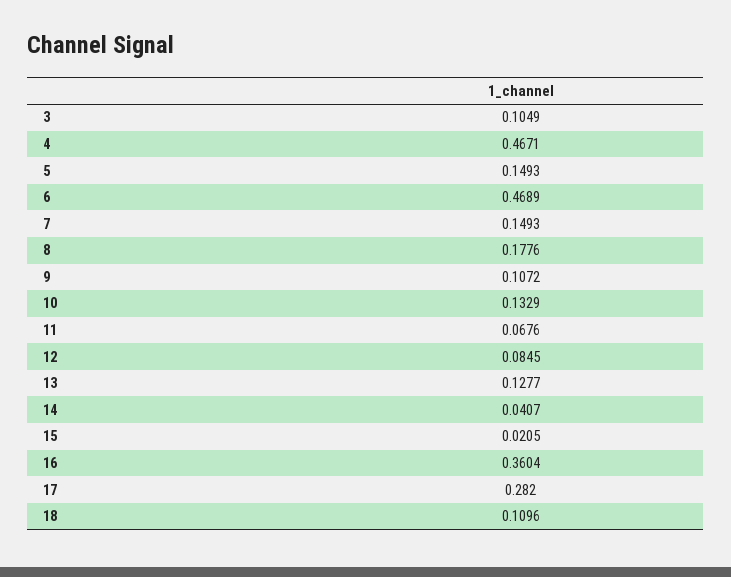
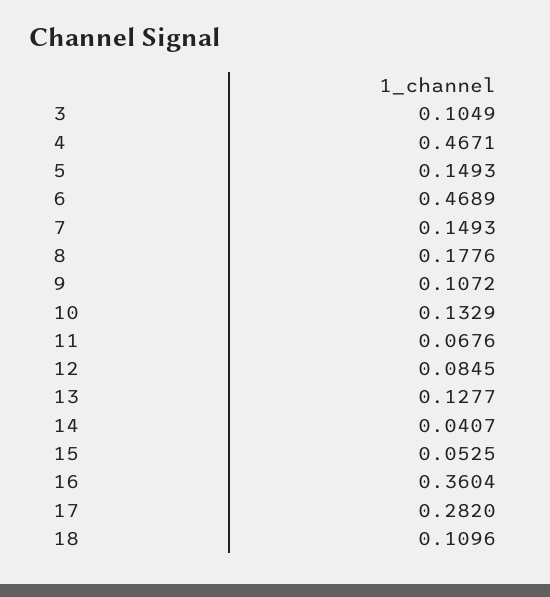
  {
    "3": 0.1049,
    "4": 0.4671,
    "5": 0.1493,
    "6": 0.4689,
    "7": 0.1493,
    "8": 0.1776,
    "9": 0.1072,
    "10": 0.1329,
    "11": 0.0676,
    "12": 0.0845,
    "13": 0.1277,
    "14": 0.0407,
-   "15": 0.0205,
+   "15": 0.0525,
    "16": 0.3604,
    "17": 0.282,
    "18": 0.1096
  }

